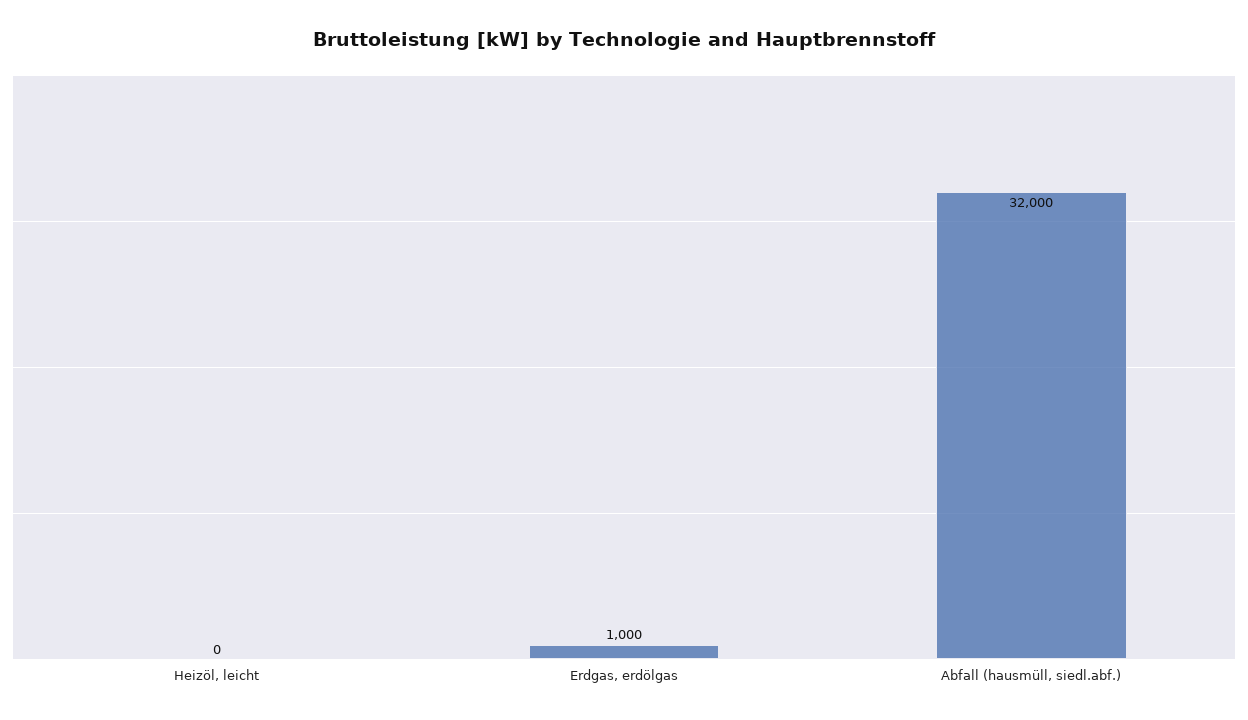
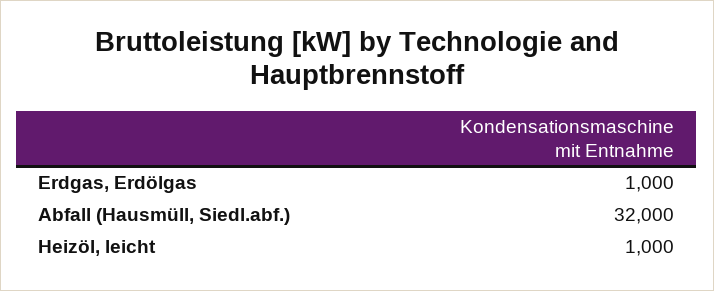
  {
-   "Heizöl, leicht": 0,
+   "Heizöl, leicht": 1000,
    "Erdgas, erdölgas": 1000,
    "Abfall (hausmüll, siedl.abf.)": 32000
  }

